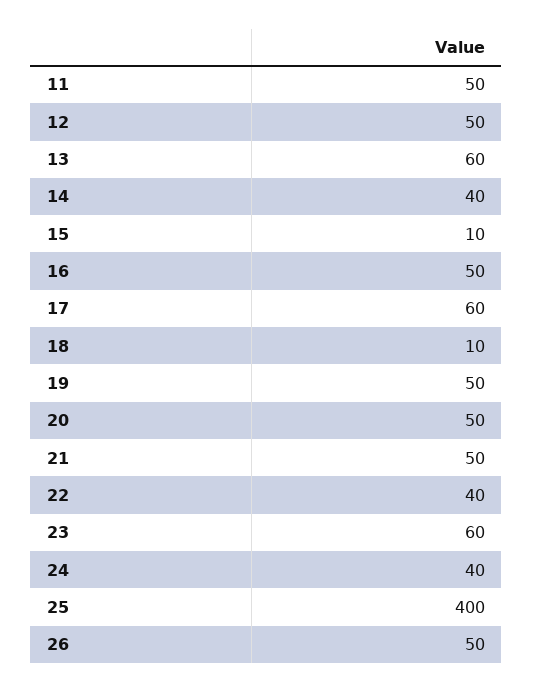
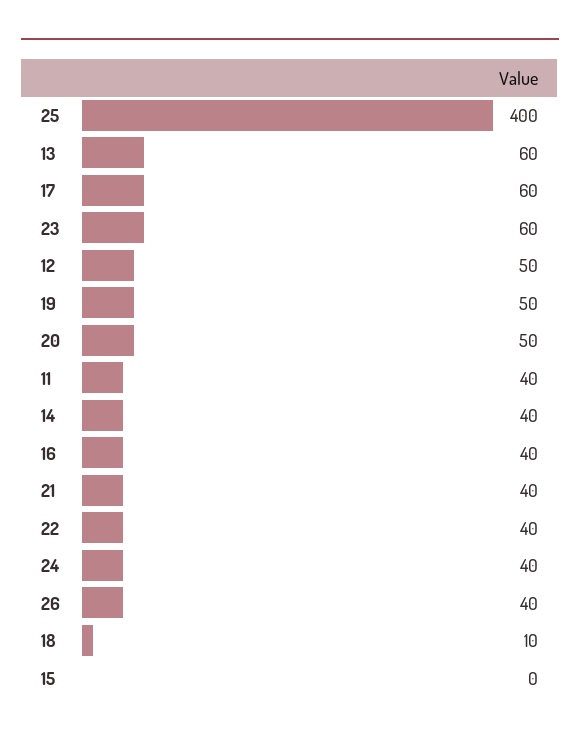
  {
-   "11": 50,
+   "11": 40,
    "12": 50,
    "13": 60,
    "14": 40,
-   "15": 10,
+   "15": 0,
-   "16": 50,
+   "16": 40,
    "17": 60,
    "18": 10,
    "19": 50,
    "20": 50,
-   "21": 50,
+   "21": 40,
    "22": 40,
    "23": 60,
    "24": 40,
    "25": 400,
-   "26": 50
+   "26": 40
  }

